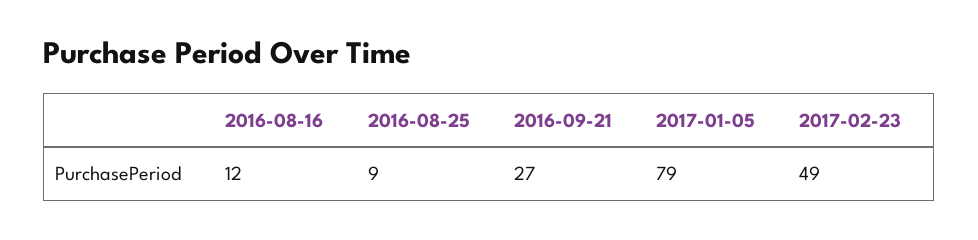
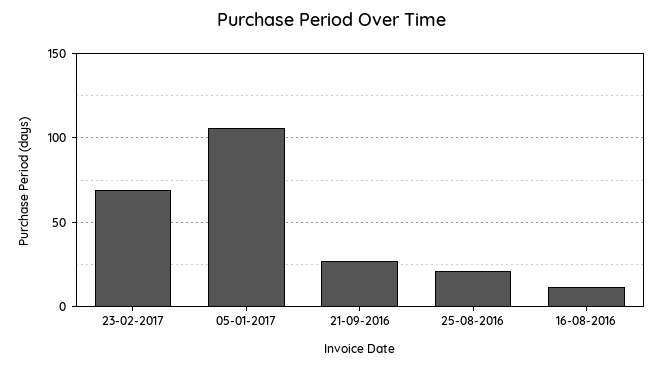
  {
    "2016-08-16": 12,
-   "2016-08-25": 9,
+   "2016-08-25": 20,
    "2016-09-21": 27,
-   "2017-01-05": 79,
+   "2017-01-05": 105,
-   "2017-02-23": 49
+   "2017-02-23": 70
  }

